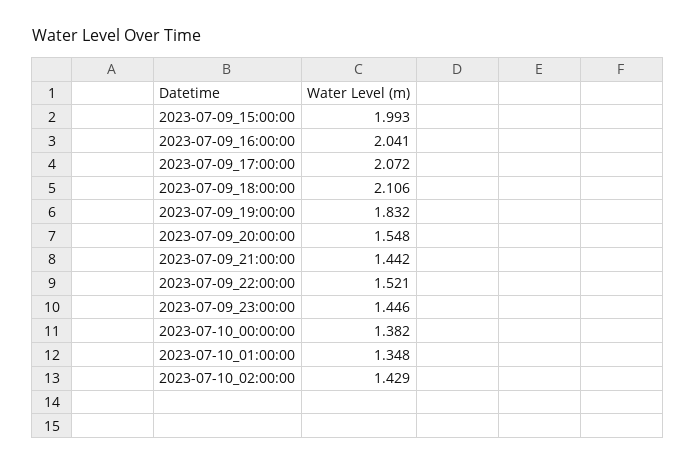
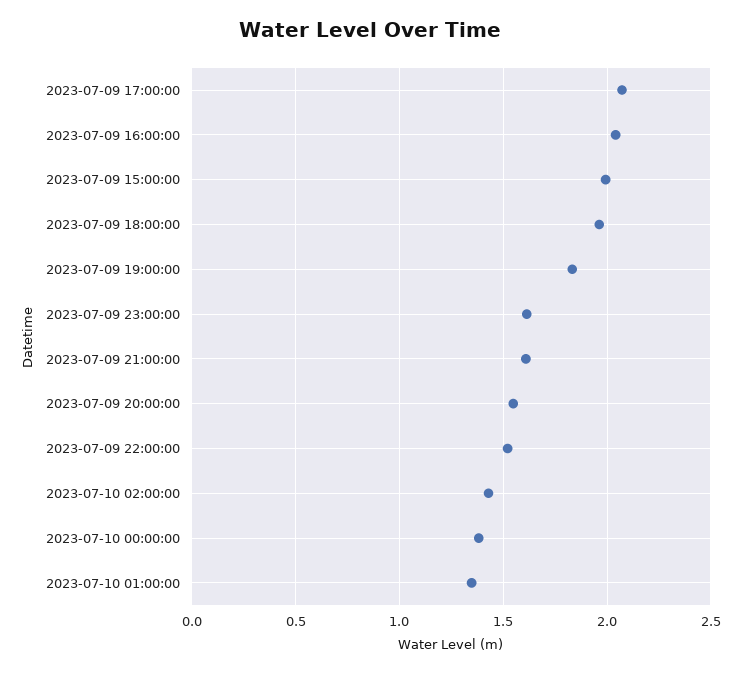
  {
    "2023-07-09_15:00:00": 1.993,
    "2023-07-09_16:00:00": 2.041,
    "2023-07-09_17:00:00": 2.072,
-   "2023-07-09_18:00:00": 2.106,
+   "2023-07-09_18:00:00": 1.95,
    "2023-07-09_19:00:00": 1.832,
    "2023-07-09_20:00:00": 1.548,
-   "2023-07-09_21:00:00": 1.442,
+   "2023-07-09_21:00:00": 1.6,
    "2023-07-09_22:00:00": 1.521,
-   "2023-07-09_23:00:00": 1.446,
+   "2023-07-09_23:00:00": 1.6,
    "2023-07-10_00:00:00": 1.382,
    "2023-07-10_01:00:00": 1.348,
    "2023-07-10_02:00:00": 1.429
  }

